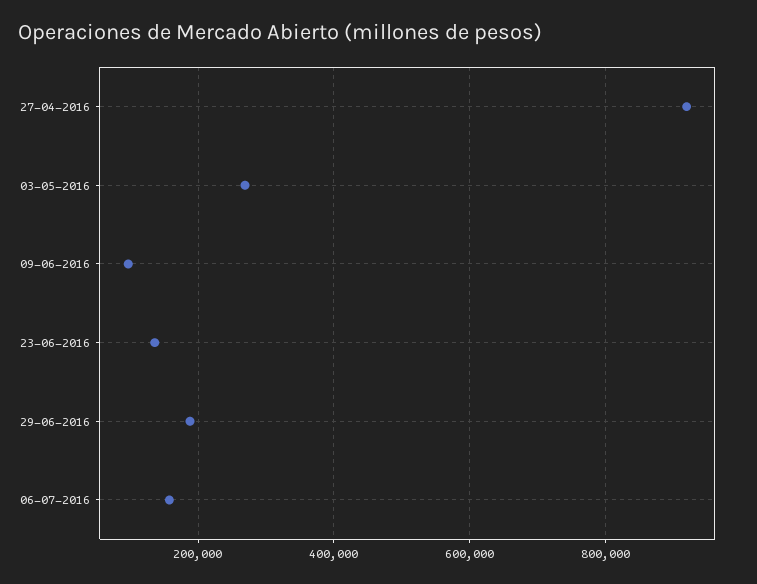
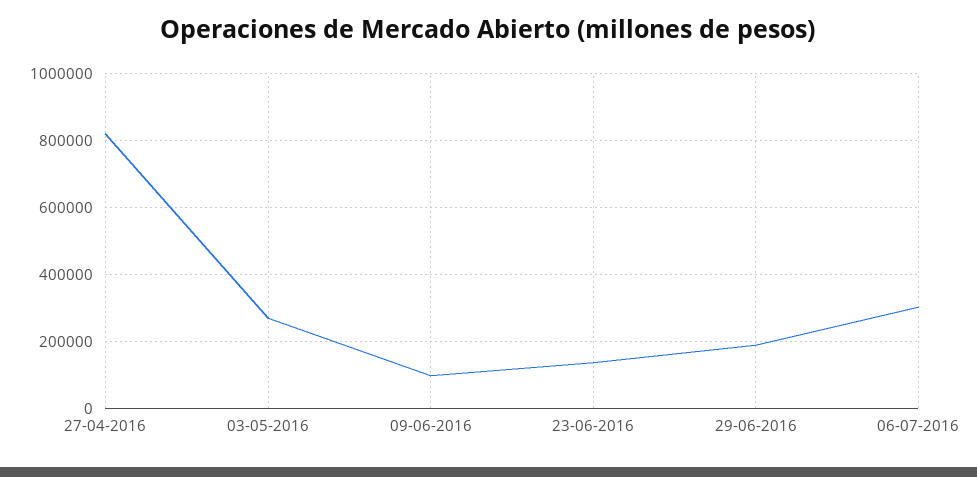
  {
-   "27-04-2016": 920000,
+   "27-04-2016": 820000,
    "03-05-2016": 260000,
    "09-06-2016": 100000,
    "23-06-2016": 140000,
    "29-06-2016": 180000,
-   "06-07-2016": 160000
+   "06-07-2016": 300000
  }

